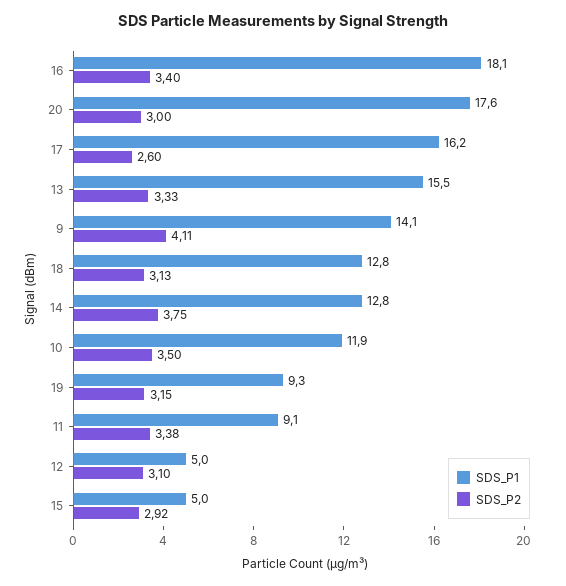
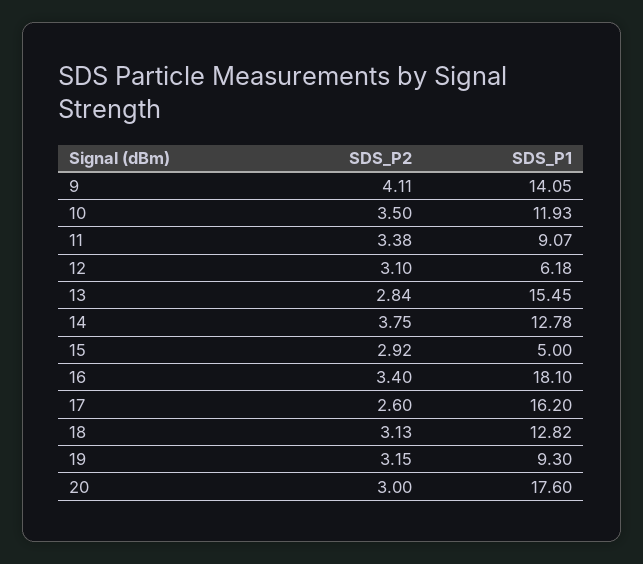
  {
    "SDS_P1": {
      "16": 18.1,
      "20": 17.6,
      "17": 16.2,
      "13": 15.45,
      "9": 14.05,
      "18": 12.82,
      "14": 12.78,
      "10": 11.93,
      "19": 9.3,
      "11": 9.07,
-     "12": 5,
+     "12": 6.18,
      "15": 5
    },
    "SDS_P2": {
      "16": 3.4,
      "20": 3,
      "17": 2.6,
-     "13": 3.33,
+     "13": 2.84,
      "9": 4.11,
      "18": 3.13,
      "14": 3.75,
      "10": 3.5,
      "19": 3.15,
      "11": 3.38,
      "12": 3.1,
      "15": 2.92
    }
  }

